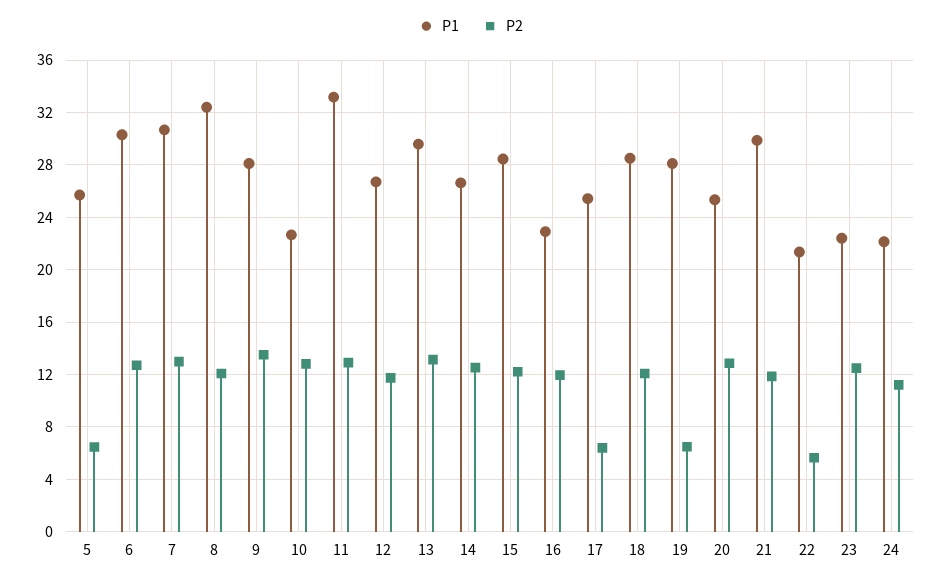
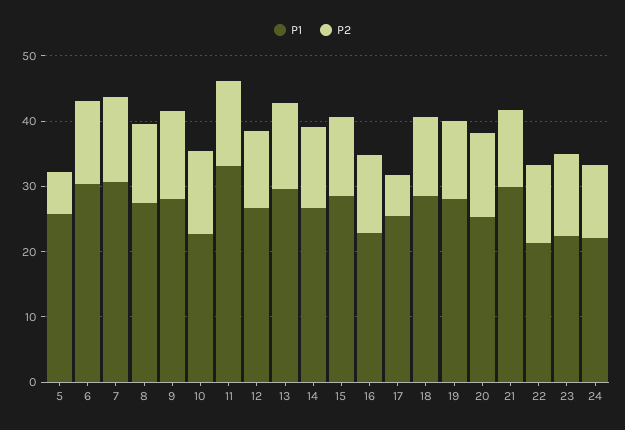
  {
    "P1": {
      "5": 25.5,
      "6": 30.5,
      "7": 30.5,
-     "8": 32.5,
+     "8": 28,
      "9": 28,
      "10": 22.5,
      "11": 33,
      "12": 26.5,
      "13": 29.5,
      "14": 26.5,
      "15": 28.5,
      "16": 23,
      "17": 25.5,
      "18": 28.5,
      "19": 28,
      "20": 25.5,
      "21": 30,
      "22": 21.5,
      "23": 22.5,
      "24": 22
    },
    "P2": {
      "5": 6.5,
      "6": 12.5,
      "7": 13,
      "8": 12,
      "9": 13.5,
      "10": 13,
      "11": 13,
      "12": 11.5,
      "13": 13,
      "14": 12.5,
      "15": 12,
      "16": 12,
      "17": 6.5,
      "18": 12,
-     "19": 6.5,
+     "19": 12,
      "20": 13,
      "21": 12,
-     "22": 5.5,
+     "22": 12,
      "23": 12.5,
      "24": 11
    }
  }

